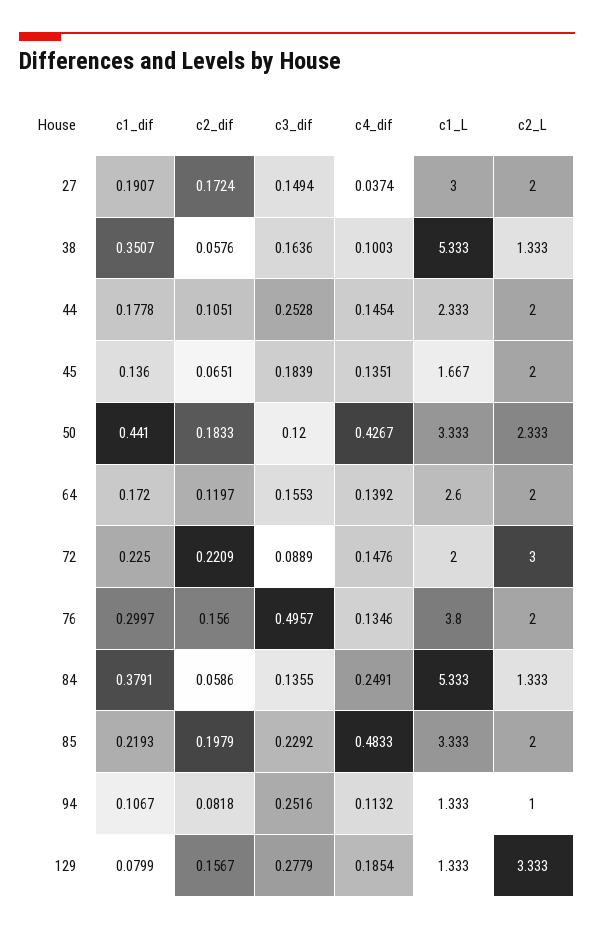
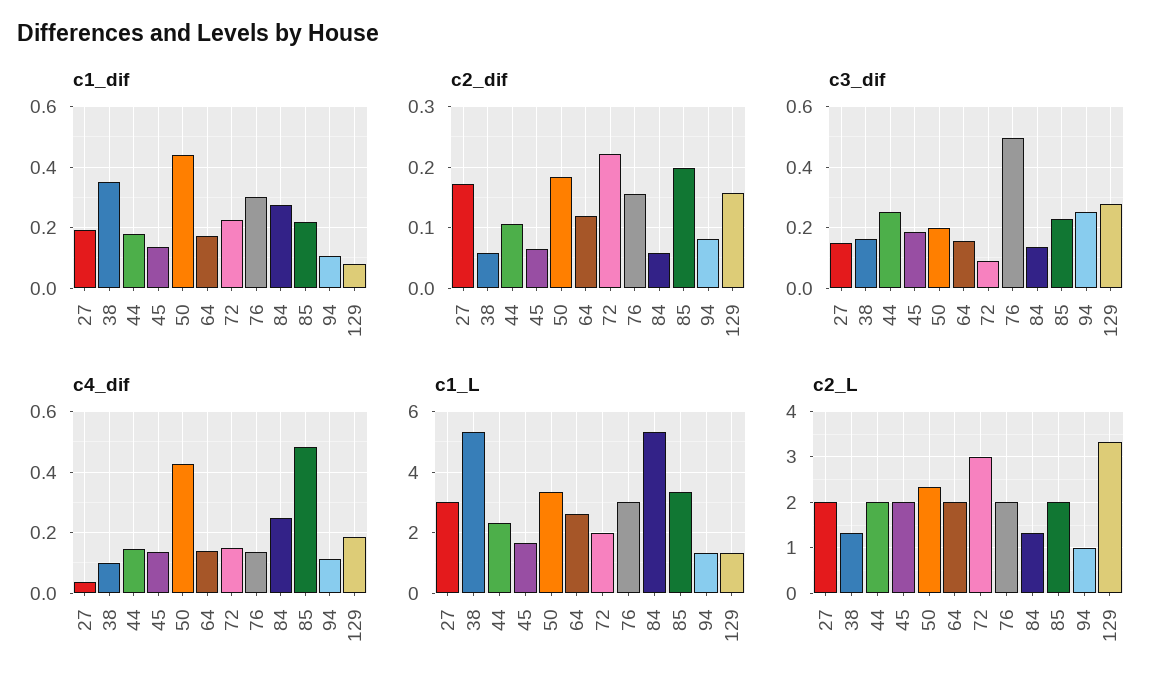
  {
    "c1_dif": {
      "27": 0.1907,
      "38": 0.3507,
      "44": 0.1778,
      "45": 0.136,
      "50": 0.441,
      "64": 0.172,
      "72": 0.225,
      "76": 0.2997,
-     "84": 0.3791,
+     "84": 0.28,
      "85": 0.2193,
      "94": 0.1067,
      "129": 0.0799
    },
    "c2_dif": {
      "27": 0.1724,
      "38": 0.0576,
      "44": 0.1051,
      "45": 0.0651,
      "50": 0.1833,
      "64": 0.1197,
      "72": 0.2209,
      "76": 0.156,
      "84": 0.0586,
      "85": 0.1979,
      "94": 0.0818,
      "129": 0.1567
    },
    "c3_dif": {
      "27": 0.1494,
      "38": 0.1636,
      "44": 0.2528,
      "45": 0.1839,
-     "50": 0.12,
+     "50": 0.2,
      "64": 0.1553,
      "72": 0.0889,
      "76": 0.4957,
      "84": 0.1355,
      "85": 0.2292,
      "94": 0.2516,
      "129": 0.2779
    },
    "c4_dif": {
      "27": 0.0374,
      "38": 0.1003,
      "44": 0.1454,
      "45": 0.1351,
      "50": 0.4267,
      "64": 0.1392,
      "72": 0.1476,
      "76": 0.1346,
      "84": 0.2491,
      "85": 0.4833,
      "94": 0.1132,
      "129": 0.1854
    },
    "c1_L": {
      "27": 3,
      "38": 5.333,
      "44": 2.333,
      "45": 1.667,
      "50": 3.333,
      "64": 2.6,
      "72": 2,
-     "76": 3.8,
+     "76": 3,
      "84": 5.333,
      "85": 3.333,
      "94": 1.333,
      "129": 1.333
    },
    "c2_L": {
      "27": 2,
      "38": 1.333,
      "44": 2,
      "45": 2,
      "50": 2.333,
      "64": 2,
      "72": 3,
      "76": 2,
      "84": 1.333,
      "85": 2,
      "94": 1,
      "129": 3.333
    }
  }

